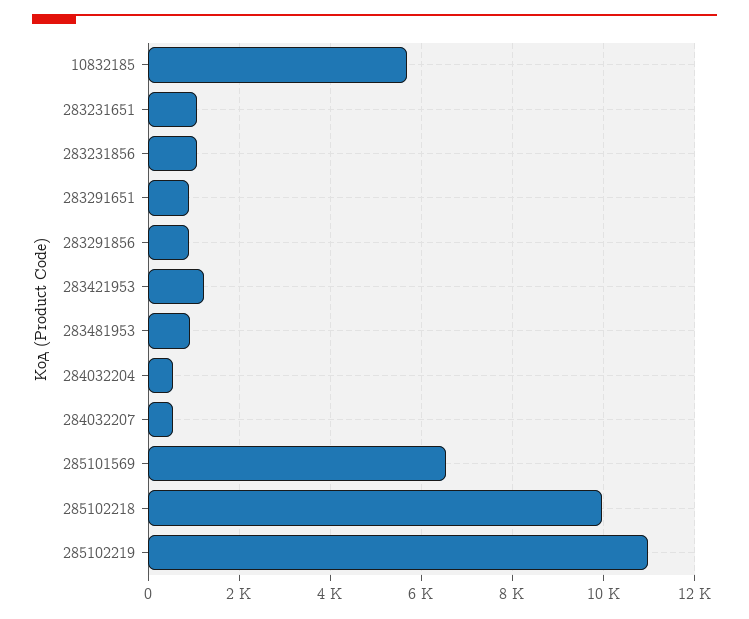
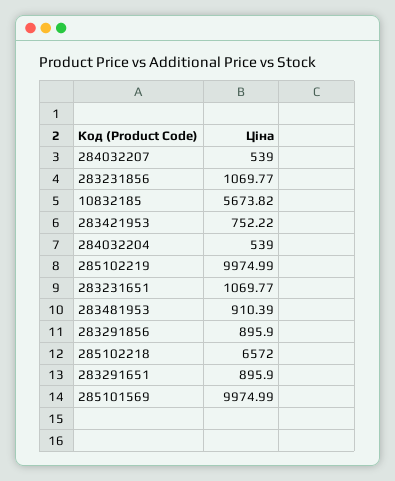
  {
    "10832185": 5673.82,
    "283231651": 1069.77,
    "283231856": 1069.77,
    "283291651": 895.9,
    "283291856": 895.9,
-   "283421953": 1200,
+   "283421953": 752.22,
    "283481953": 910.39,
    "284032204": 539,
    "284032207": 539,
-   "285101569": 6600,
+   "285101569": 9974.99,
-   "285102218": 10000,
+   "285102218": 6572,
-   "285102219": 11000
+   "285102219": 9974.99
  }

